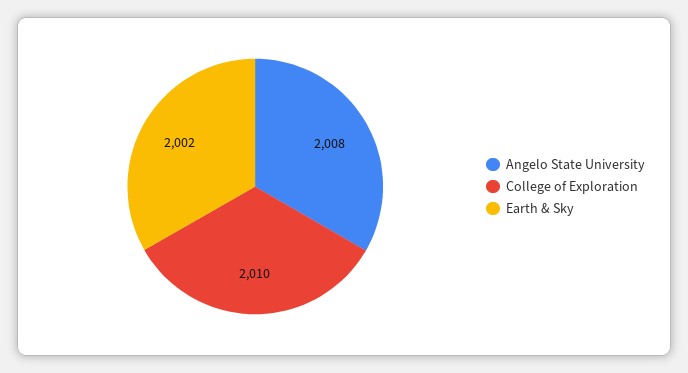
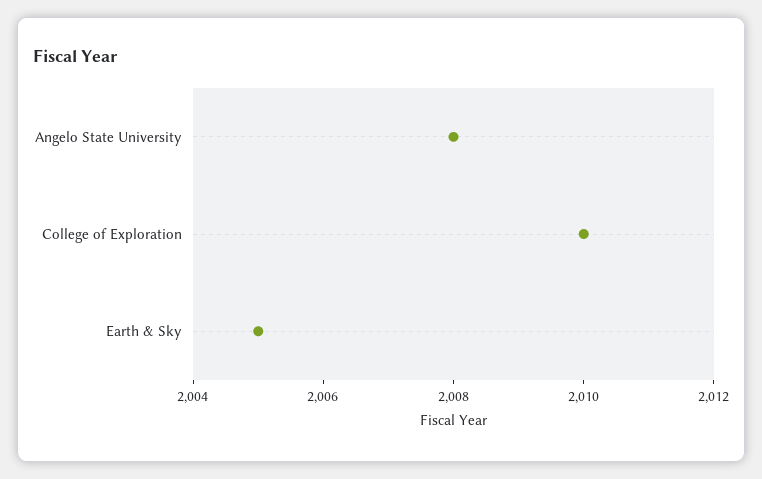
  {
    "Angelo State University": 2008,
    "College of Exploration": 2010,
-   "Earth & Sky": 2002
+   "Earth & Sky": 2005
  }

